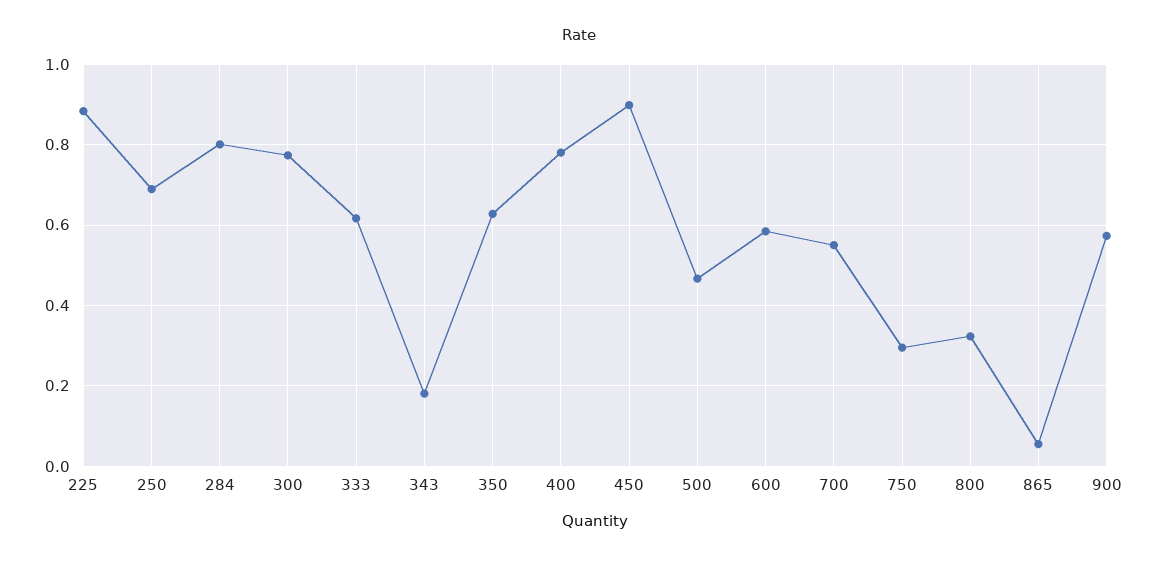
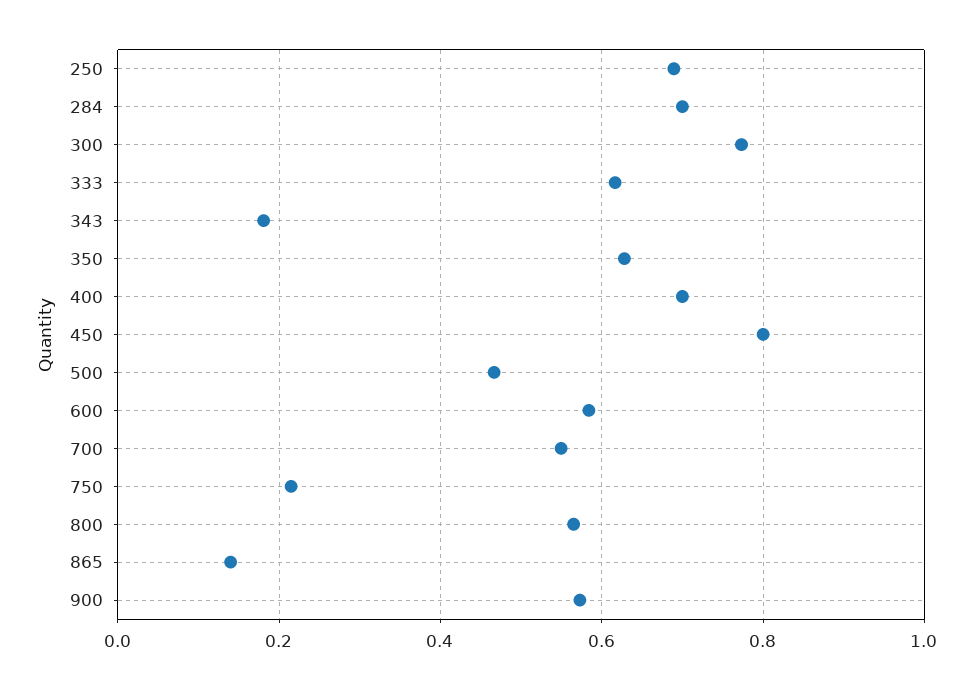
  {
-   "225": 0.88,
    "250": 0.68,
-   "284": 0.8,
+   "284": 0.7,
    "300": 0.78,
    "333": 0.62,
    "343": 0.18,
    "350": 0.62,
-   "400": 0.78,
+   "400": 0.7,
-   "450": 0.9,
+   "450": 0.8,
    "500": 0.46,
    "600": 0.58,
    "700": 0.54,
-   "750": 0.3,
+   "750": 0.22,
-   "800": 0.32,
+   "800": 0.56,
-   "865": 0.06,
+   "865": 0.14,
    "900": 0.58
  }

